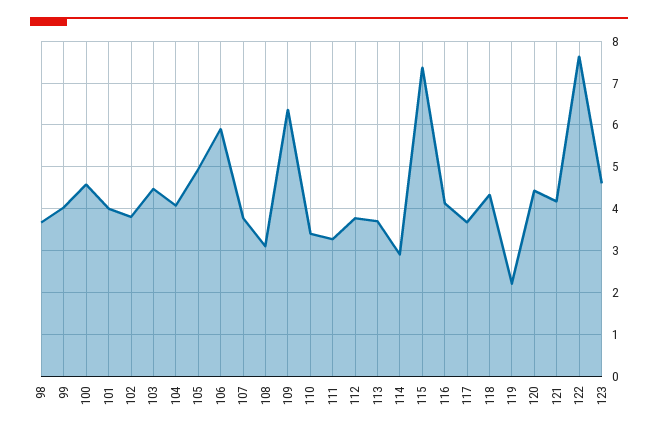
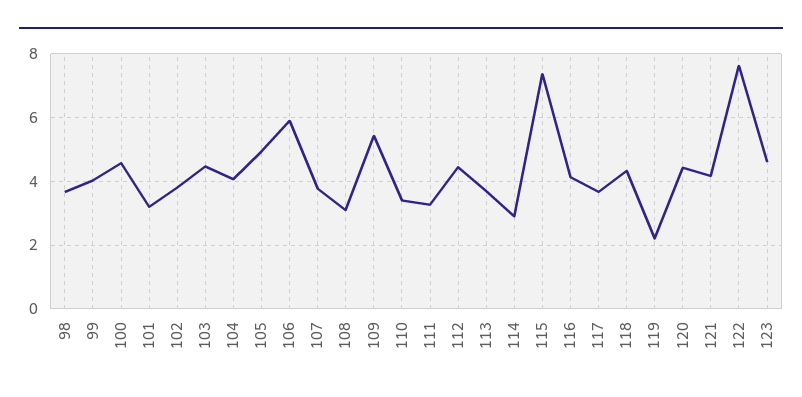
  {
    "98": 3.6,
    "99": 4,
    "100": 4.6,
-   "101": 4,
+   "101": 3.2,
    "102": 3.8,
    "103": 4.4,
    "104": 4,
    "105": 5,
    "106": 6,
    "107": 3.8,
    "108": 3.2,
-   "109": 6.4,
+   "109": 5.4,
    "110": 3.4,
    "111": 3.2,
-   "112": 3.8,
+   "112": 4.4,
    "113": 3.8,
    "114": 3,
    "115": 7.4,
    "116": 4.2,
    "117": 3.6,
    "118": 4.4,
    "119": 2.2,
    "120": 4.4,
    "121": 4.2,
    "122": 7.6,
    "123": 4.6
  }

